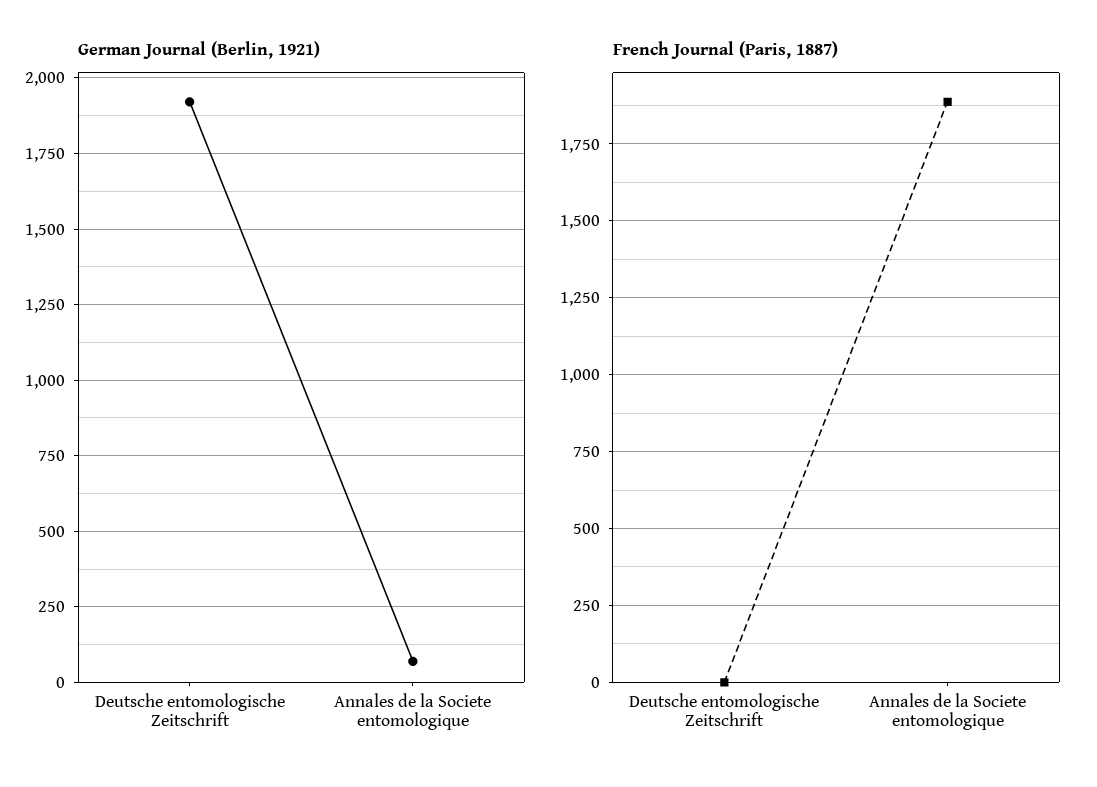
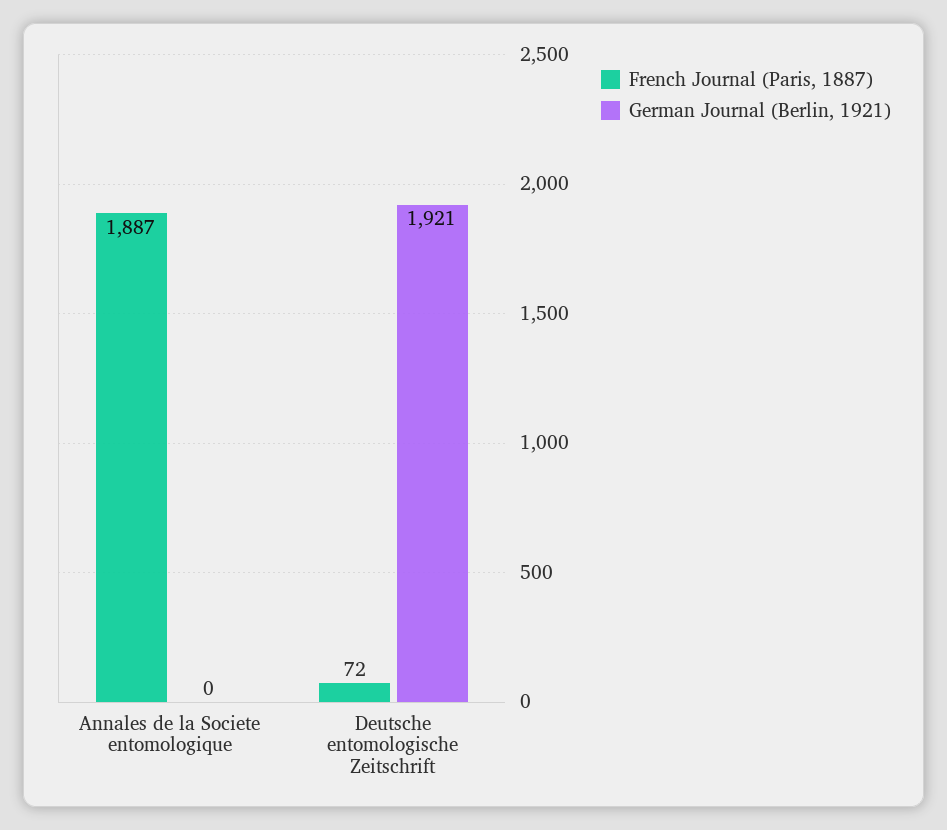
  {
    "German Journal (Berlin, 1921)": {
      "Deutsche entomologische Zeitschrift": 1921,
-     "Annales de la Societe entomologique": 75
+     "Annales de la Societe entomologique": 0
    },
    "French Journal (Paris, 1887)": {
-     "Deutsche entomologische Zeitschrift": 0,
+     "Deutsche entomologische Zeitschrift": 72,
      "Annales de la Societe entomologique": 1887
    }
  }

